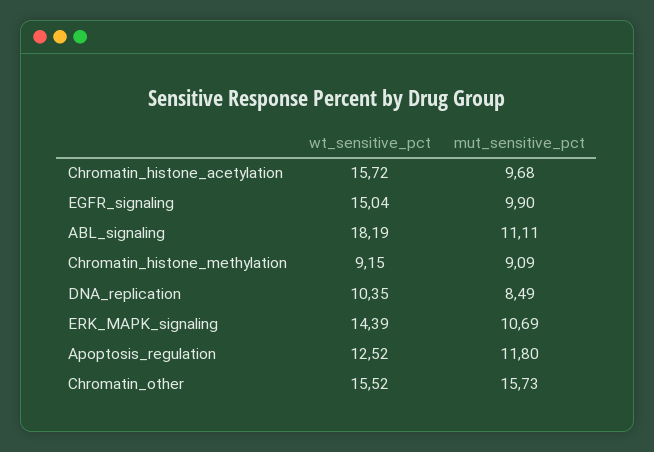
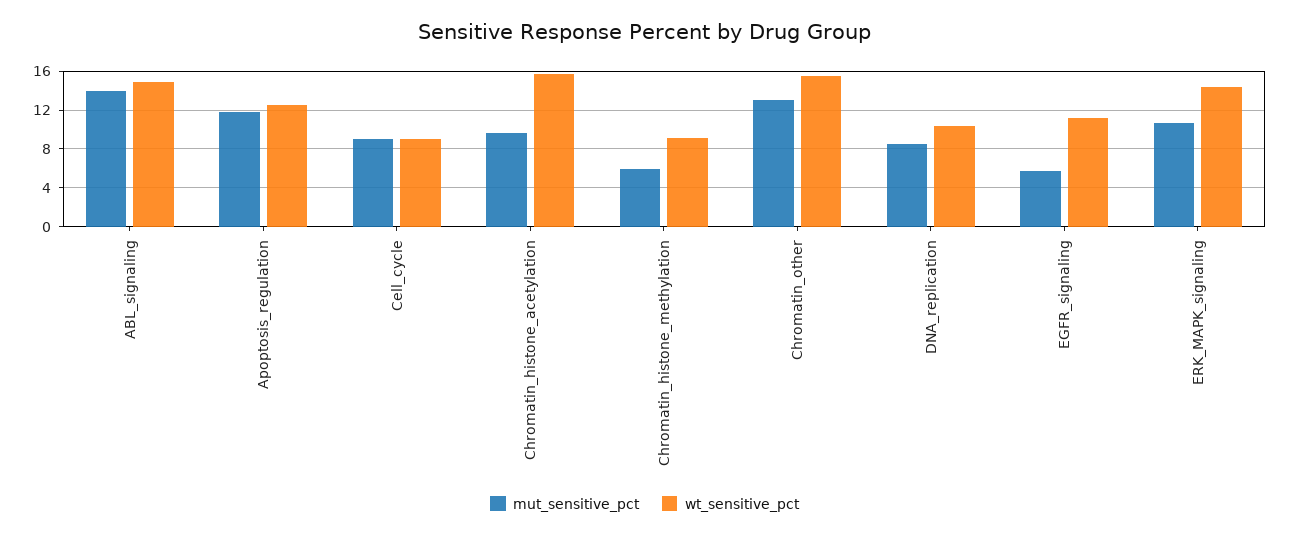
  {
    "wt_sensitive_pct": {
      "Chromatin_histone_acetylation": 15.72,
-     "EGFR_signaling": 15.04,
+     "EGFR_signaling": 11,
-     "ABL_signaling": 18.19,
+     "ABL_signaling": 15,
      "Chromatin_histone_methylation": 9.15,
      "DNA_replication": 10.35,
      "ERK_MAPK_signaling": 14.39,
      "Apoptosis_regulation": 12.52,
-     "Chromatin_other": 15.52
+     "Chromatin_other": 15.52,
+     "Cell_cycle": 9
    },
    "mut_sensitive_pct": {
      "Chromatin_histone_acetylation": 9.68,
-     "EGFR_signaling": 9.9,
+     "EGFR_signaling": 6,
-     "ABL_signaling": 11.11,
+     "ABL_signaling": 14,
-     "Chromatin_histone_methylation": 9.09,
+     "Chromatin_histone_methylation": 6,
      "DNA_replication": 8.49,
      "ERK_MAPK_signaling": 10.69,
      "Apoptosis_regulation": 11.8,
-     "Chromatin_other": 15.73
+     "Chromatin_other": 13,
+     "Cell_cycle": 9
    }
  }

